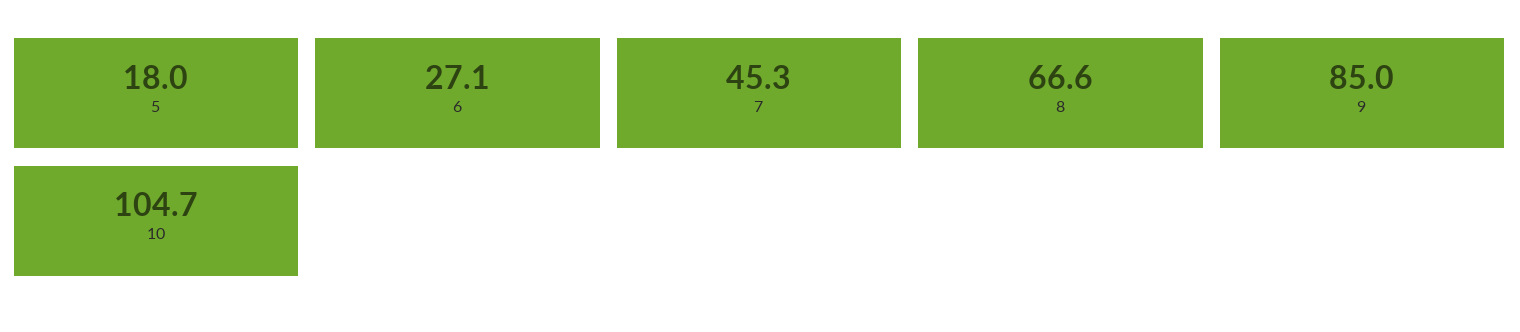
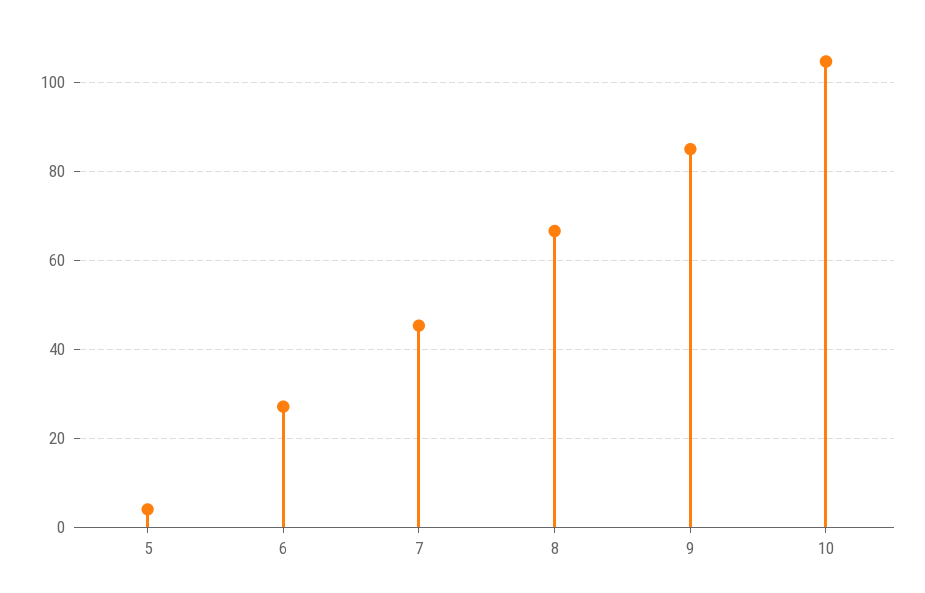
  {
-   "5": 18,
+   "5": 4,
    "6": 27.1,
    "7": 45.3,
    "8": 66.6,
    "9": 85,
    "10": 104.7
  }

